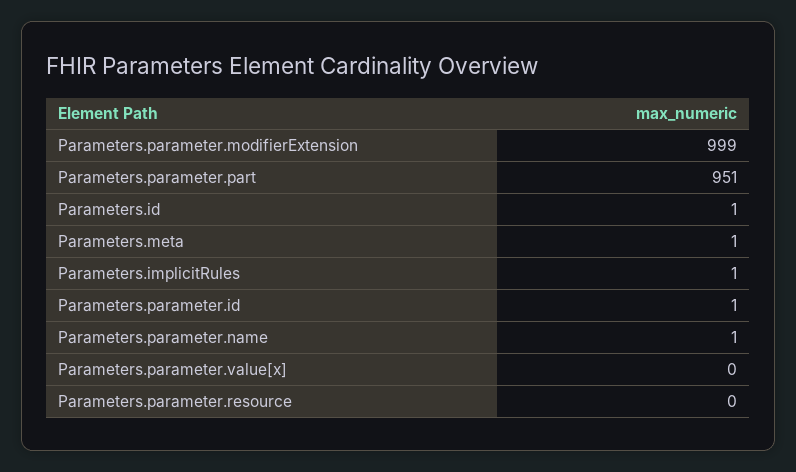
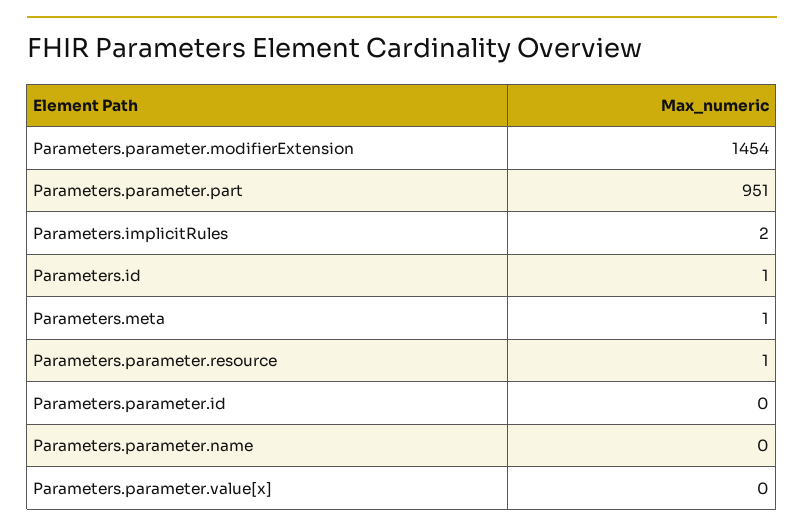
  {
-   "Parameters.parameter.modifierExtension": 999,
+   "Parameters.parameter.modifierExtension": 1454,
    "Parameters.parameter.part": 951,
    "Parameters.id": 1,
    "Parameters.meta": 1,
-   "Parameters.implicitRules": 1,
+   "Parameters.implicitRules": 2,
-   "Parameters.parameter.id": 1,
+   "Parameters.parameter.id": 0,
-   "Parameters.parameter.name": 1,
+   "Parameters.parameter.name": 0,
    "Parameters.parameter.value[x]": 0,
-   "Parameters.parameter.resource": 0
+   "Parameters.parameter.resource": 1
  }

